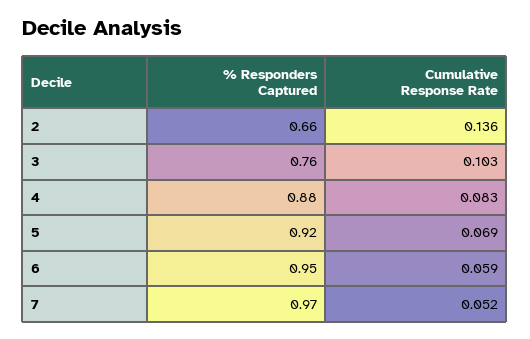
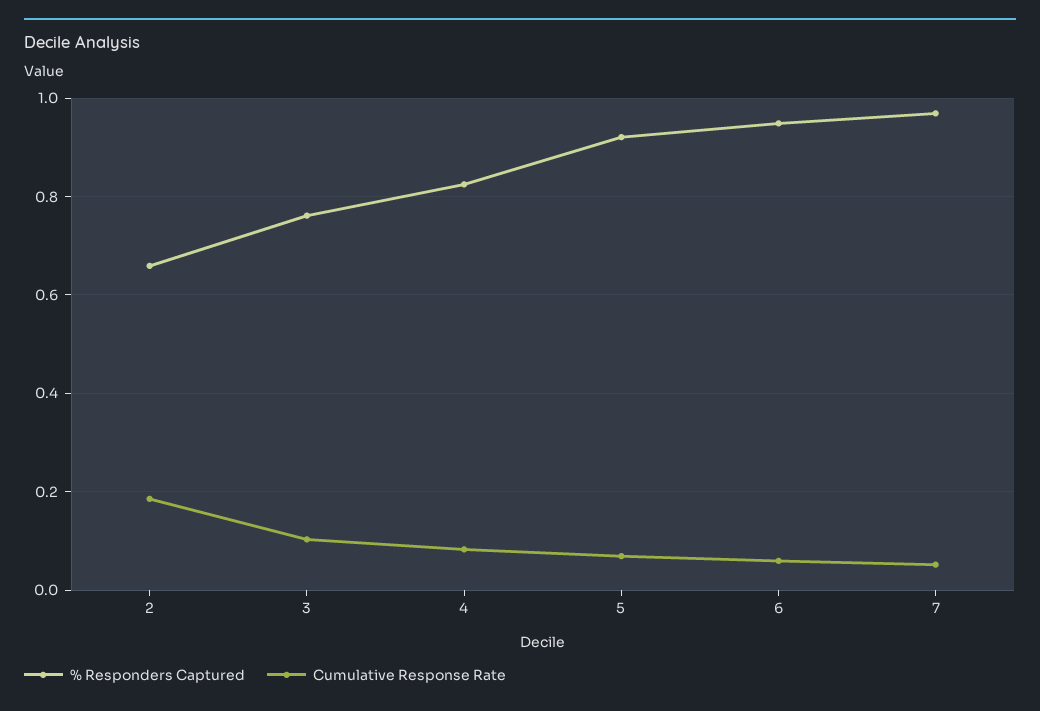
  {
    "% Responders Captured": {
      "2": 0.66,
      "3": 0.76,
-     "4": 0.88,
+     "4": 0.82,
      "5": 0.92,
      "6": 0.95,
      "7": 0.97
    },
    "Cumulative Response Rate": {
-     "2": 0.136,
+     "2": 0.18,
      "3": 0.103,
      "4": 0.083,
      "5": 0.069,
      "6": 0.059,
      "7": 0.052
    }
  }

